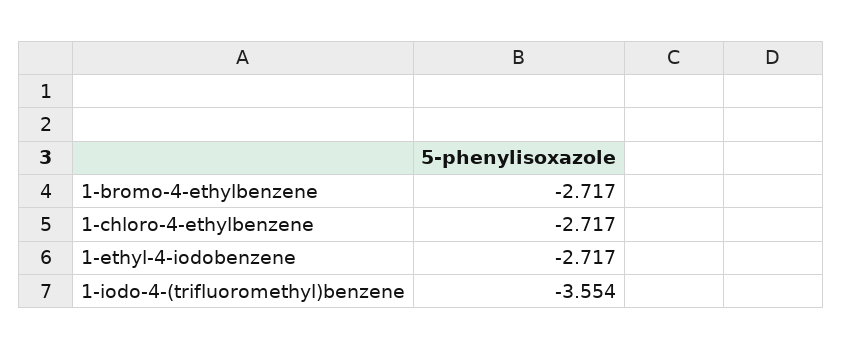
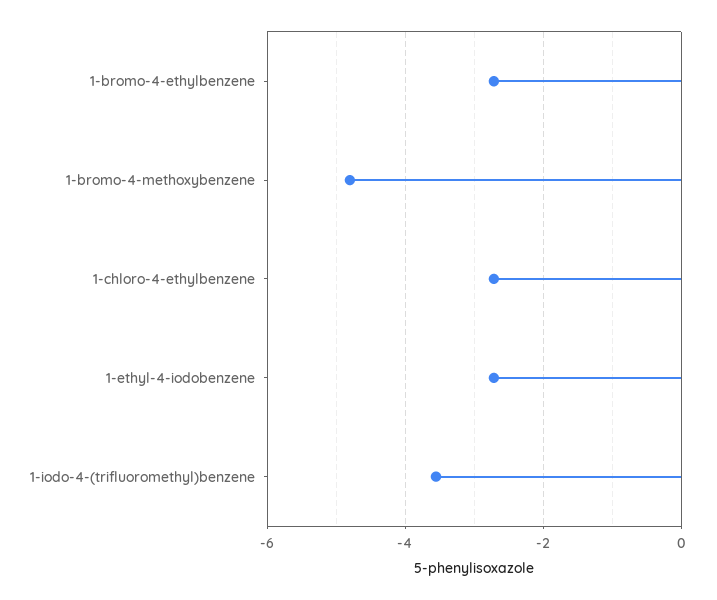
  {
    "1-bromo-4-ethylbenzene": -2.717,
    "1-chloro-4-ethylbenzene": -2.717,
    "1-ethyl-4-iodobenzene": -2.717,
-   "1-iodo-4-(trifluoromethyl)benzene": -3.554
+   "1-iodo-4-(trifluoromethyl)benzene": -3.554,
+   "1-bromo-4-methoxybenzene": -4.8
  }

